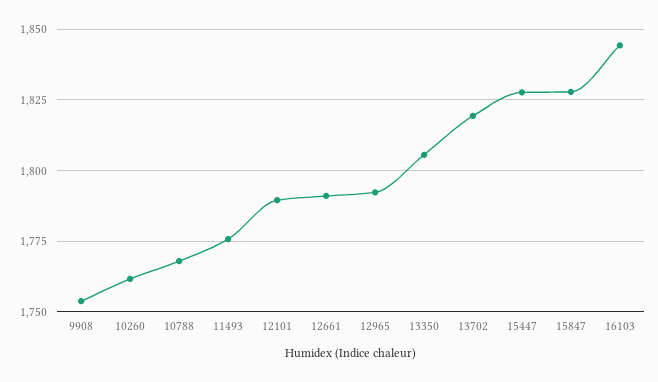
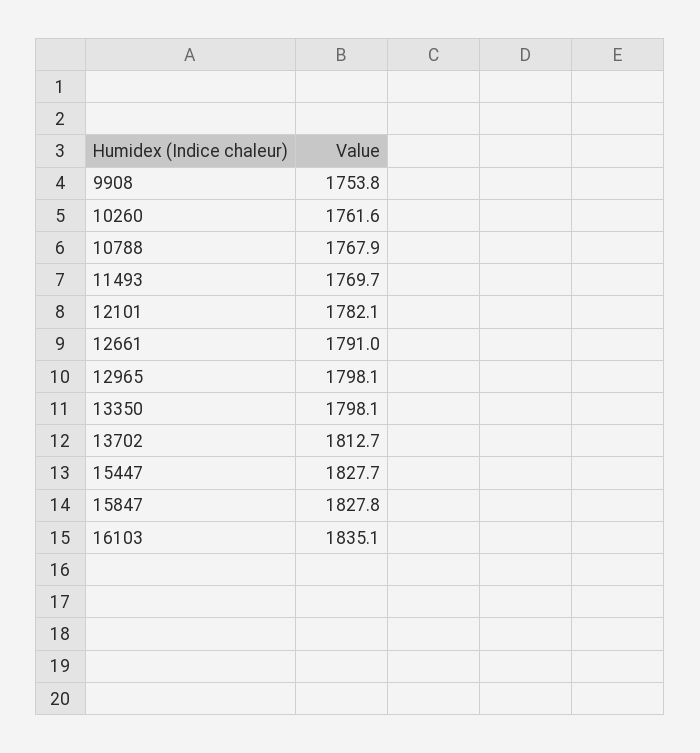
  {
    "9908": 1753.8,
    "10260": 1761.6,
    "10788": 1767.9,
-   "11493": 1775,
+   "11493": 1769.7,
-   "12101": 1790,
+   "12101": 1782.1,
    "12661": 1791,
-   "12965": 1792.5,
+   "12965": 1798.1,
-   "13350": 1805,
+   "13350": 1798.1,
-   "13702": 1820,
+   "13702": 1812.7,
    "15447": 1827.7,
    "15847": 1827.8,
-   "16103": 1845
+   "16103": 1835.1
  }

